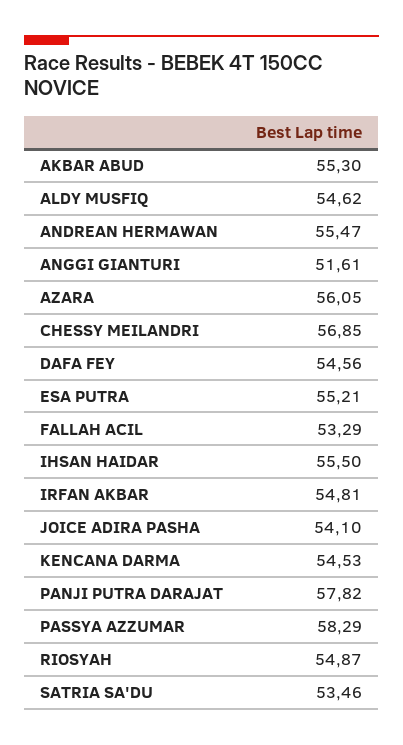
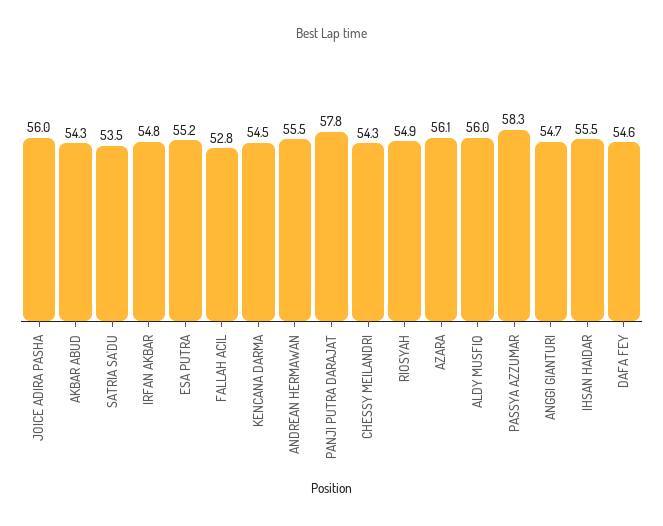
  {
-   "AKBAR ABUD": 55.3,
+   "AKBAR ABUD": 54.3,
-   "ALDY MUSFIQ": 54.62,
+   "ALDY MUSFIQ": 56,
    "ANDREAN HERMAWAN": 55.47,
-   "ANGGI GIANTURI": 51.61,
+   "ANGGI GIANTURI": 54.7,
    "AZARA": 56.05,
-   "CHESSY MEILANDRI": 56.85,
+   "CHESSY MEILANDRI": 54.3,
    "DAFA FEY": 54.56,
    "ESA PUTRA": 55.21,
-   "FALLAH ACIL": 53.29,
+   "FALLAH ACIL": 52.8,
    "IHSAN HAIDAR": 55.5,
    "IRFAN AKBAR": 54.81,
-   "JOICE ADIRA PASHA": 54.1,
+   "JOICE ADIRA PASHA": 56,
    "KENCANA DARMA": 54.53,
    "PANJI PUTRA DARAJAT": 57.82,
    "PASSYA AZZUMAR": 58.29,
    "RIOSYAH": 54.87,
    "SATRIA SA'DU": 53.46
  }

